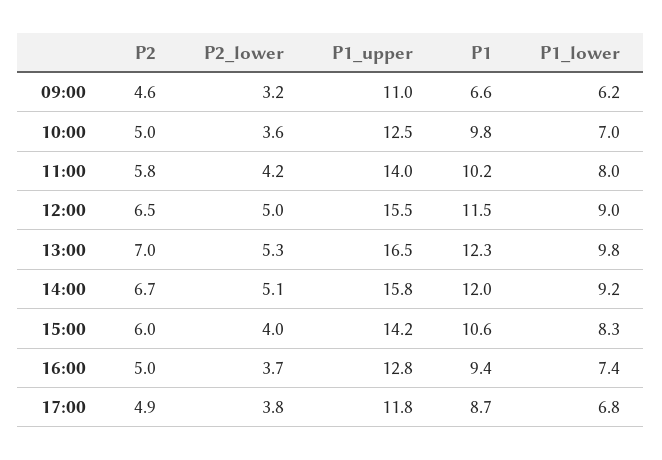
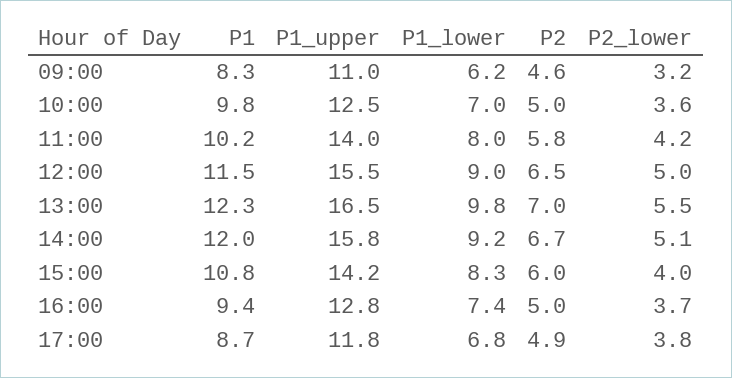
  {
    "P2": {
      "09:00": 4.6,
      "10:00": 5,
      "11:00": 5.8,
      "12:00": 6.5,
      "13:00": 7,
      "14:00": 6.7,
      "15:00": 6,
      "16:00": 5,
      "17:00": 4.9
    },
    "P2_lower": {
      "09:00": 3.2,
      "10:00": 3.6,
      "11:00": 4.2,
      "12:00": 5,
-     "13:00": 5.3,
+     "13:00": 5.5,
      "14:00": 5.1,
      "15:00": 4,
      "16:00": 3.7,
      "17:00": 3.8
    },
    "P1_upper": {
      "09:00": 11,
      "10:00": 12.5,
      "11:00": 14,
      "12:00": 15.5,
      "13:00": 16.5,
      "14:00": 15.8,
      "15:00": 14.2,
      "16:00": 12.8,
      "17:00": 11.8
    },
    "P1": {
-     "09:00": 6.6,
+     "09:00": 8.3,
      "10:00": 9.8,
      "11:00": 10.2,
      "12:00": 11.5,
      "13:00": 12.3,
      "14:00": 12,
-     "15:00": 10.6,
+     "15:00": 10.8,
      "16:00": 9.4,
      "17:00": 8.7
    },
    "P1_lower": {
      "09:00": 6.2,
      "10:00": 7,
      "11:00": 8,
      "12:00": 9,
      "13:00": 9.8,
      "14:00": 9.2,
      "15:00": 8.3,
      "16:00": 7.4,
      "17:00": 6.8
    }
  }

